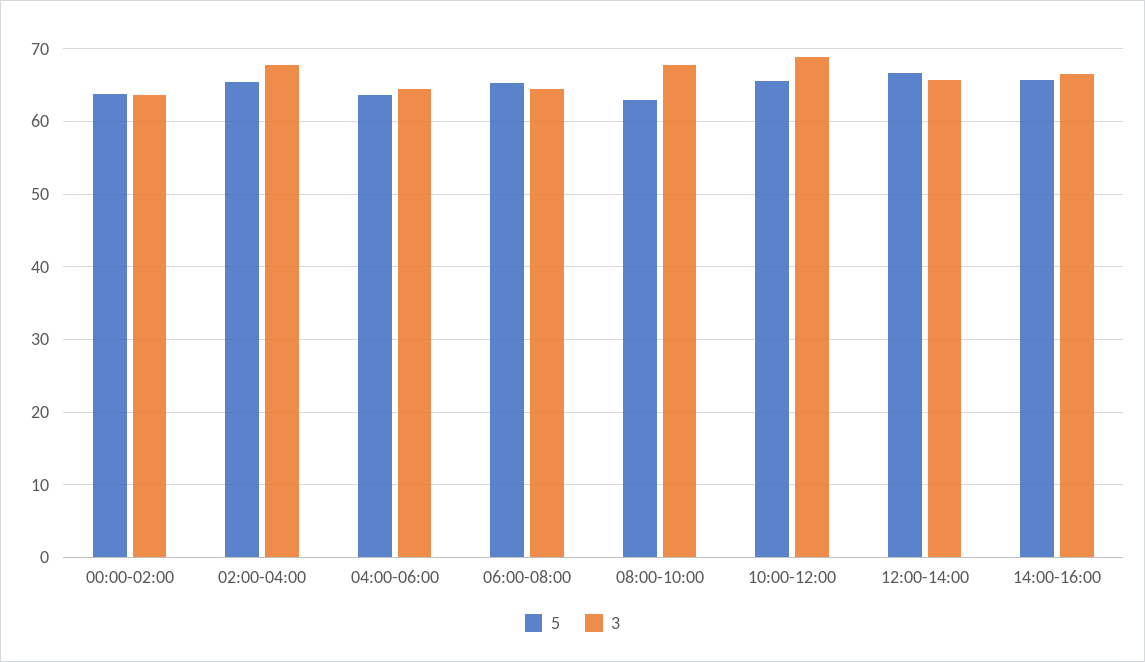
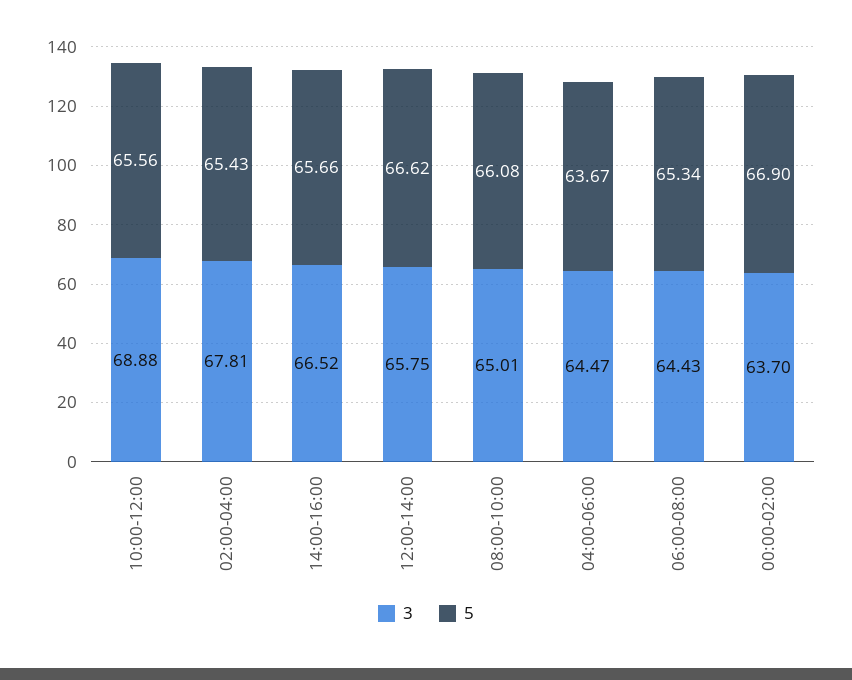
  {
    "5": {
-     "00:00-02:00": 64,
+     "00:00-02:00": 66.9,
      "02:00-04:00": 65.43,
      "04:00-06:00": 63.67,
      "06:00-08:00": 65.34,
-     "08:00-10:00": 63,
+     "08:00-10:00": 66.08,
      "10:00-12:00": 65.56,
      "12:00-14:00": 66.62,
      "14:00-16:00": 65.66
    },
    "3": {
      "00:00-02:00": 63.7,
      "02:00-04:00": 67.81,
      "04:00-06:00": 64.47,
      "06:00-08:00": 64.43,
-     "08:00-10:00": 68,
+     "08:00-10:00": 65.01,
      "10:00-12:00": 68.88,
      "12:00-14:00": 65.75,
      "14:00-16:00": 66.52
    }
  }

